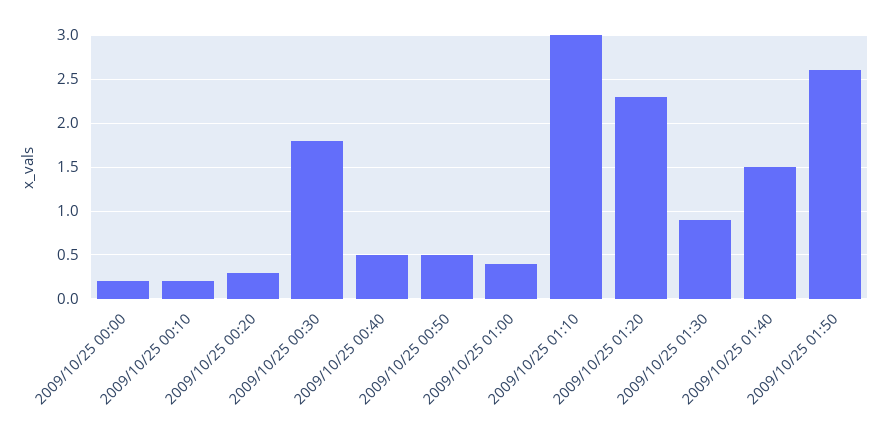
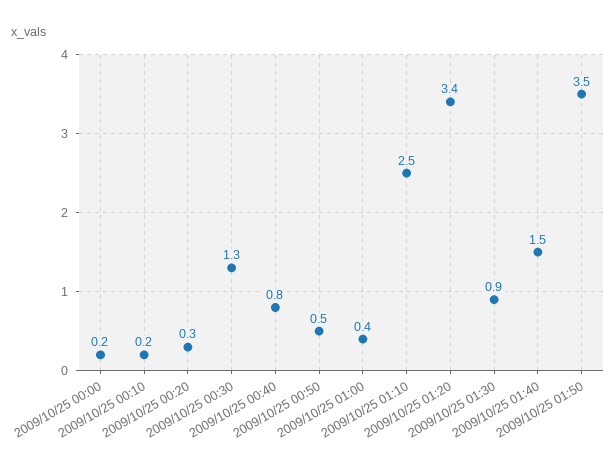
  {
    "2009/10/25 00:00": 0.2,
    "2009/10/25 00:10": 0.2,
    "2009/10/25 00:20": 0.3,
-   "2009/10/25 00:30": 1.8,
+   "2009/10/25 00:30": 1.3,
-   "2009/10/25 00:40": 0.5,
+   "2009/10/25 00:40": 0.8,
    "2009/10/25 00:50": 0.5,
    "2009/10/25 01:00": 0.4,
-   "2009/10/25 01:10": 3,
+   "2009/10/25 01:10": 2.5,
-   "2009/10/25 01:20": 2.3,
+   "2009/10/25 01:20": 3.4,
    "2009/10/25 01:30": 0.9,
    "2009/10/25 01:40": 1.5,
-   "2009/10/25 01:50": 2.6
+   "2009/10/25 01:50": 3.5
  }

